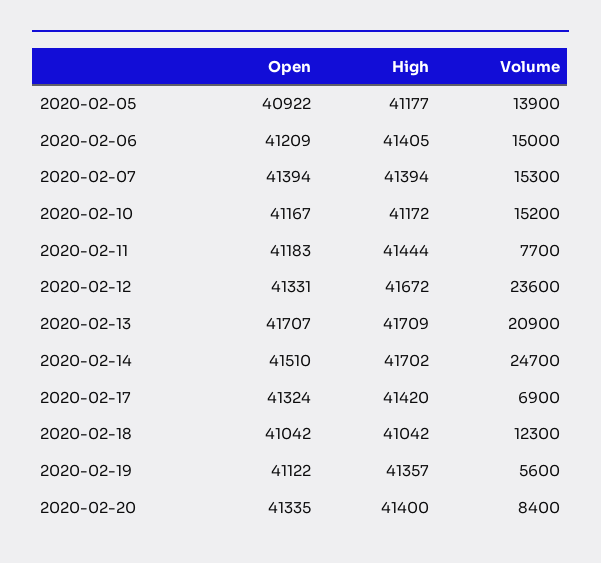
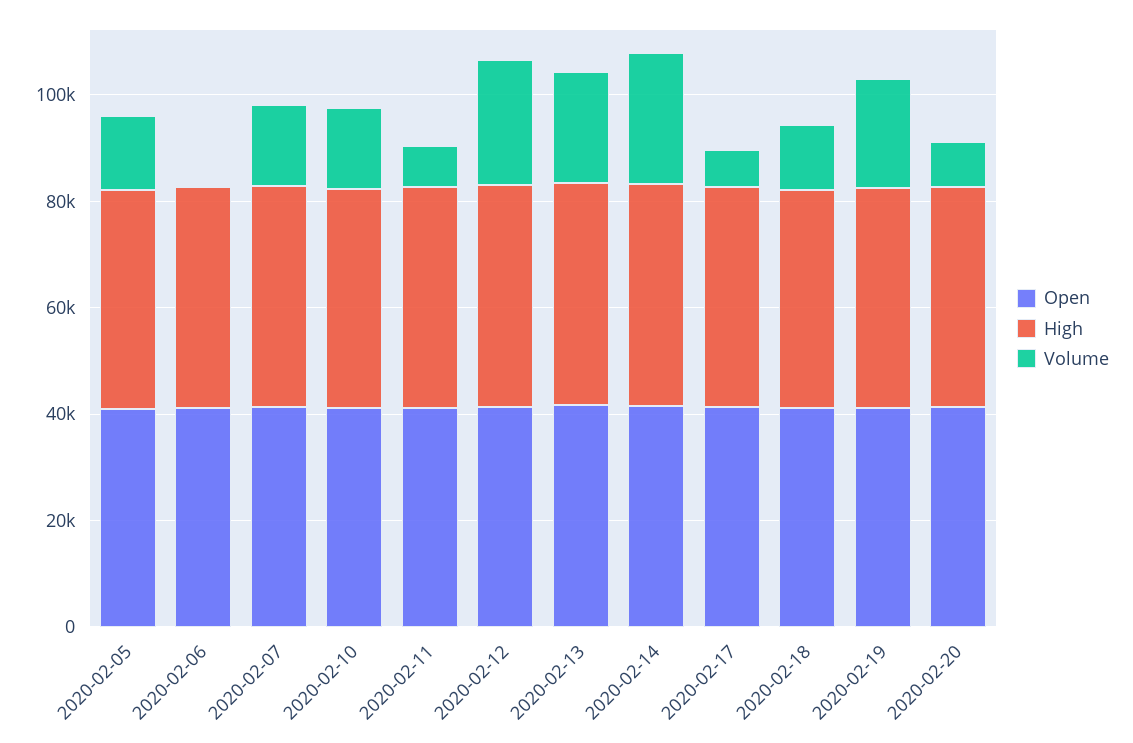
  {
    "Open": {
      "2020-02-05": 40922,
      "2020-02-06": 41209,
      "2020-02-07": 41394,
      "2020-02-10": 41167,
      "2020-02-11": 41183,
      "2020-02-12": 41331,
      "2020-02-13": 41707,
      "2020-02-14": 41510,
      "2020-02-17": 41324,
      "2020-02-18": 41042,
      "2020-02-19": 41122,
      "2020-02-20": 41335
    },
    "High": {
      "2020-02-05": 41177,
      "2020-02-06": 41405,
      "2020-02-07": 41394,
      "2020-02-10": 41172,
      "2020-02-11": 41444,
      "2020-02-12": 41672,
      "2020-02-13": 41709,
      "2020-02-14": 41702,
      "2020-02-17": 41420,
      "2020-02-18": 41042,
      "2020-02-19": 41357,
      "2020-02-20": 41400
    },
    "Volume": {
      "2020-02-05": 13900,
-     "2020-02-06": 15000,
+     "2020-02-06": 0,
      "2020-02-07": 15300,
      "2020-02-10": 15200,
      "2020-02-11": 7700,
      "2020-02-12": 23600,
      "2020-02-13": 20900,
      "2020-02-14": 24700,
      "2020-02-17": 6900,
      "2020-02-18": 12300,
-     "2020-02-19": 5600,
+     "2020-02-19": 20000,
      "2020-02-20": 8400
    }
  }

